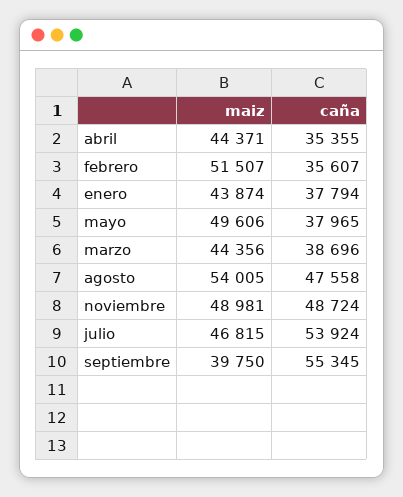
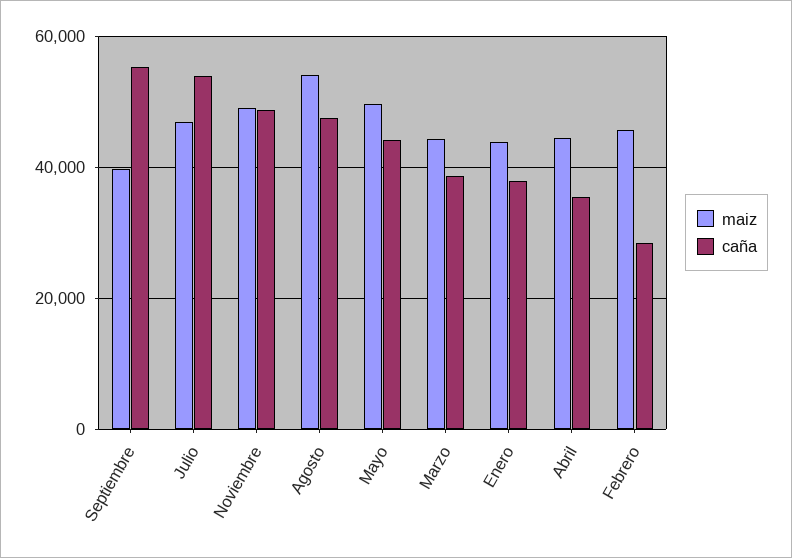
  {
    "maiz": {
      "abril": 44371,
-     "febrero": 51507,
+     "febrero": 46000,
      "enero": 43874,
      "mayo": 49606,
      "marzo": 44356,
      "agosto": 54005,
      "noviembre": 48981,
      "julio": 46815,
      "septiembre": 39750
    },
    "caña": {
      "abril": 35355,
-     "febrero": 35607,
+     "febrero": 28000,
      "enero": 37794,
-     "mayo": 37965,
+     "mayo": 44000,
      "marzo": 38696,
      "agosto": 47558,
      "noviembre": 48724,
      "julio": 53924,
      "septiembre": 55345
    }
  }

